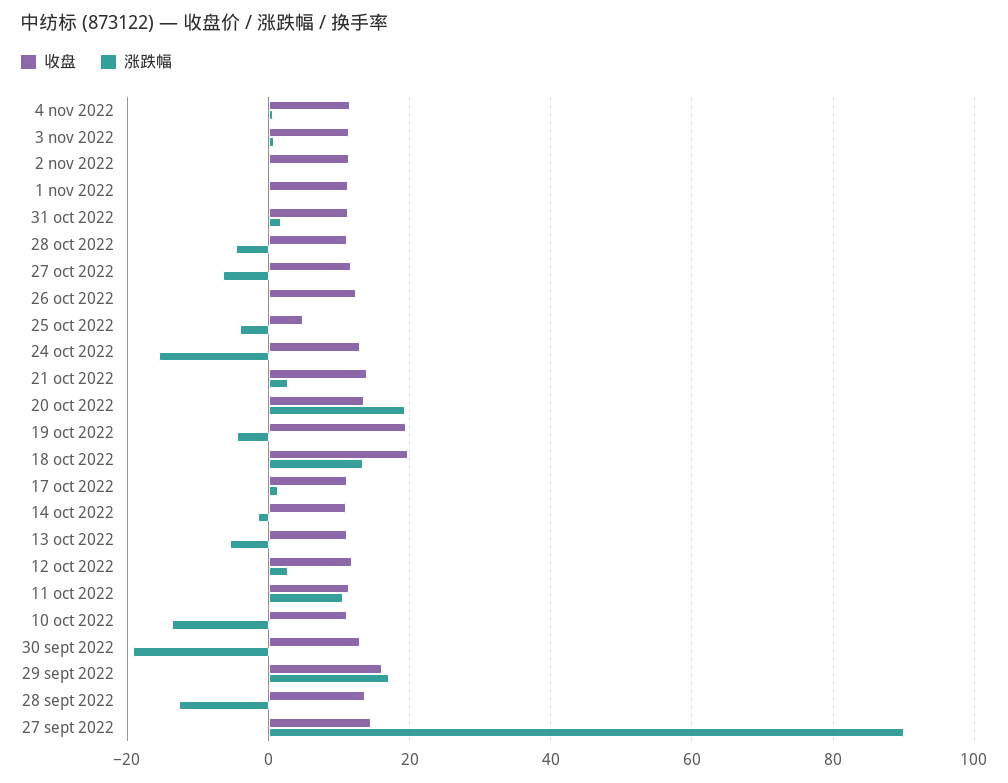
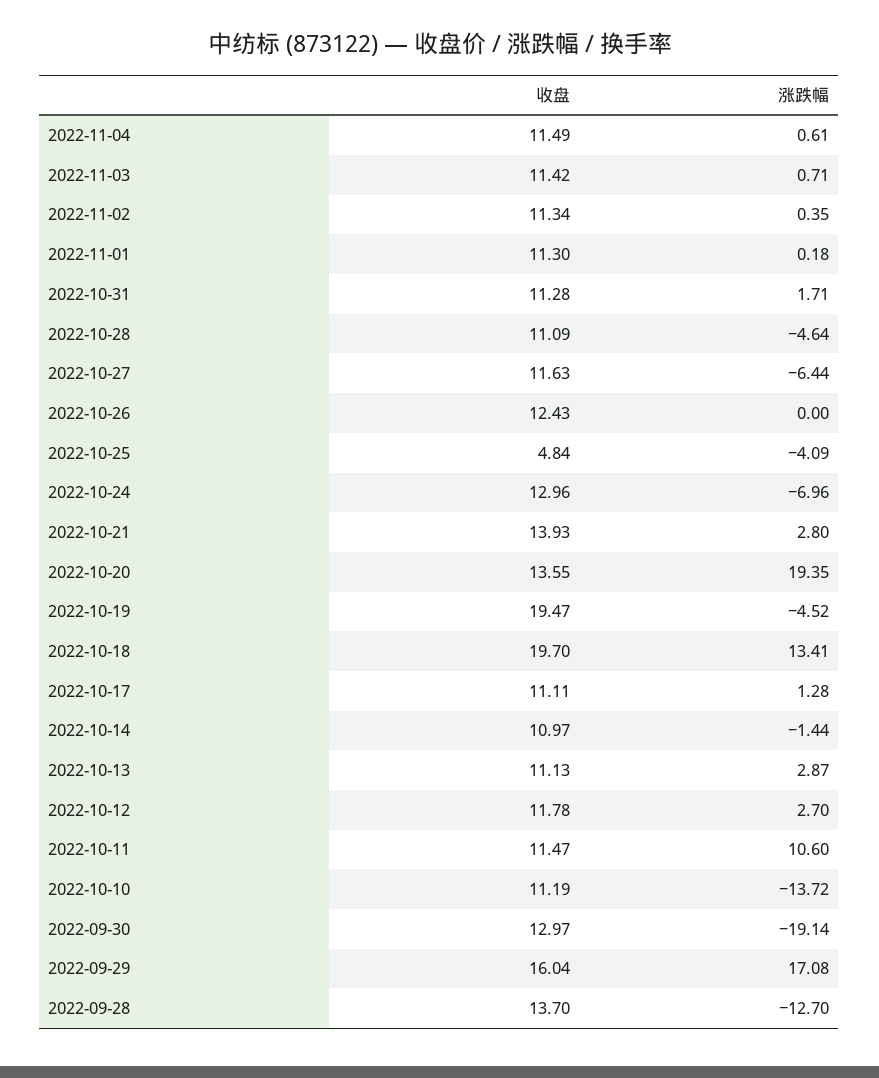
  {
    "收盘": {
      "4 nov 2022": 11.49,
      "3 nov 2022": 11.42,
      "2 nov 2022": 11.34,
      "1 nov 2022": 11.3,
      "31 oct 2022": 11.28,
      "28 oct 2022": 11.09,
      "27 oct 2022": 11.63,
      "26 oct 2022": 12.43,
      "25 oct 2022": 4.84,
      "24 oct 2022": 12.96,
      "21 oct 2022": 13.93,
      "20 oct 2022": 13.55,
      "19 oct 2022": 19.47,
      "18 oct 2022": 19.7,
      "17 oct 2022": 11.11,
      "14 oct 2022": 10.97,
      "13 oct 2022": 11.13,
      "12 oct 2022": 11.78,
      "11 oct 2022": 11.47,
      "10 oct 2022": 11.19,
      "30 sept 2022": 12.97,
      "29 sept 2022": 16.04,
-     "28 sept 2022": 13.7,
+     "28 sept 2022": 13.7
-     "27 sept 2022": 14
    },
    "涨跌幅": {
      "4 nov 2022": 0.61,
      "3 nov 2022": 0.71,
      "2 nov 2022": 0.35,
      "1 nov 2022": 0.18,
      "31 oct 2022": 1.71,
      "28 oct 2022": -4.64,
      "27 oct 2022": -6.44,
      "26 oct 2022": 0,
      "25 oct 2022": -4.09,
-     "24 oct 2022": -16,
+     "24 oct 2022": -6.96,
      "21 oct 2022": 2.8,
      "20 oct 2022": 19.35,
      "19 oct 2022": -4.52,
      "18 oct 2022": 13.41,
      "17 oct 2022": 1.28,
      "14 oct 2022": -1.44,
-     "13 oct 2022": -6,
+     "13 oct 2022": 2.87,
      "12 oct 2022": 2.7,
      "11 oct 2022": 10.6,
      "10 oct 2022": -13.72,
      "30 sept 2022": -19.14,
      "29 sept 2022": 17.08,
-     "28 sept 2022": -12.7,
+     "28 sept 2022": -12.7
-     "27 sept 2022": 90
    }
  }

